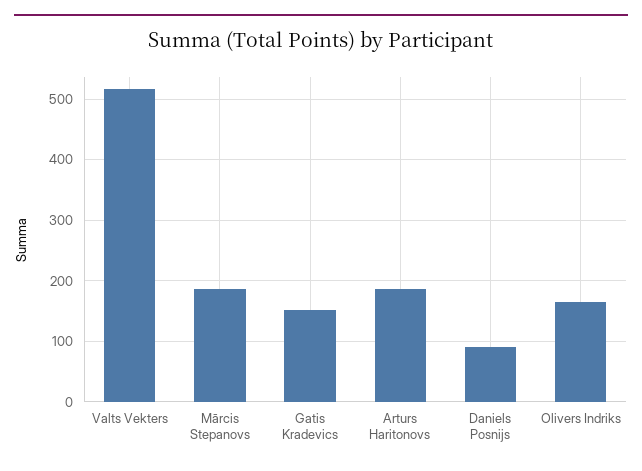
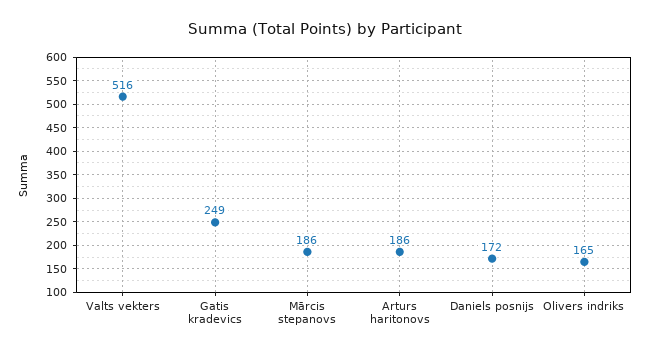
  {
    "Valts Vekters": 516,
    "Mārcis Stepanovs": 186,
-   "Gatis Kradevics": 150,
+   "Gatis Kradevics": 249,
    "Arturs Haritonovs": 186,
-   "Daniels Posnijs": 90,
+   "Daniels Posnijs": 172,
    "Olivers Indriks": 165
  }

